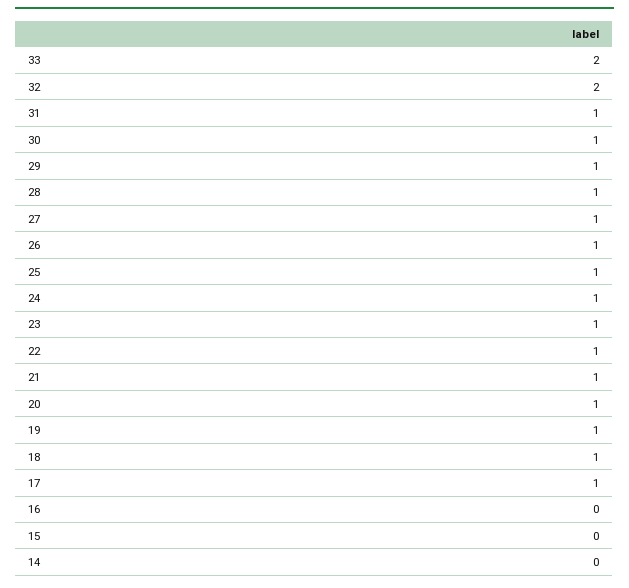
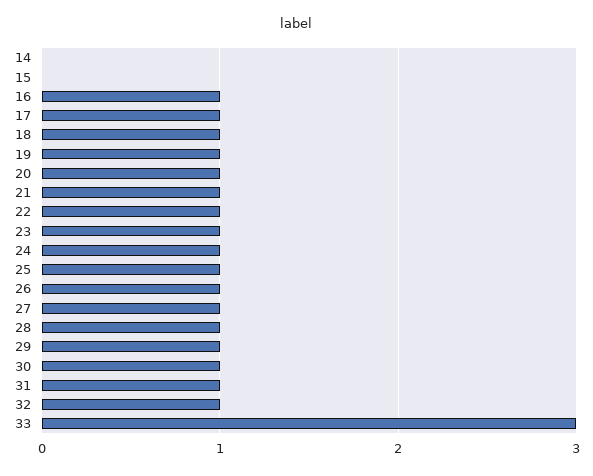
  {
-   "33": 2,
+   "33": 3,
-   "32": 2,
+   "32": 1,
    "31": 1,
    "30": 1,
    "29": 1,
    "28": 1,
    "27": 1,
    "26": 1,
    "25": 1,
    "24": 1,
    "23": 1,
    "22": 1,
    "21": 1,
    "20": 1,
    "19": 1,
    "18": 1,
    "17": 1,
-   "16": 0,
+   "16": 1,
    "15": 0,
    "14": 0
  }

